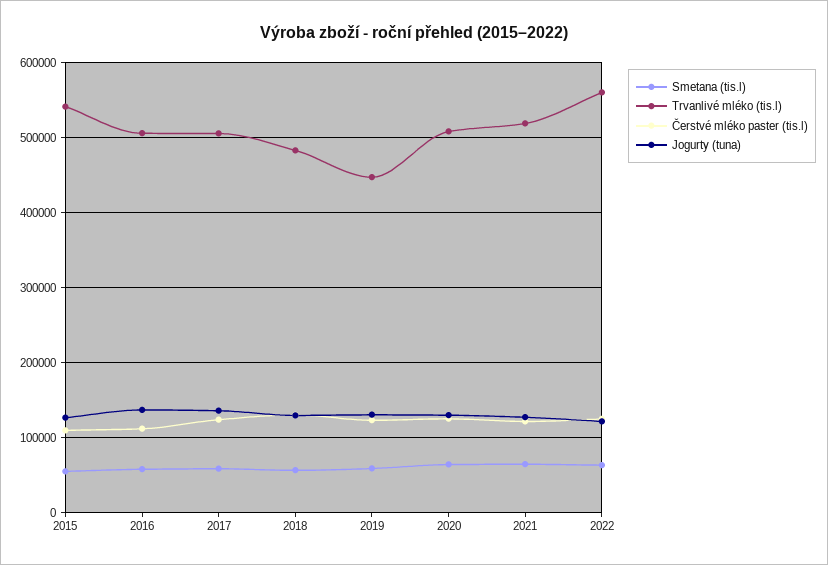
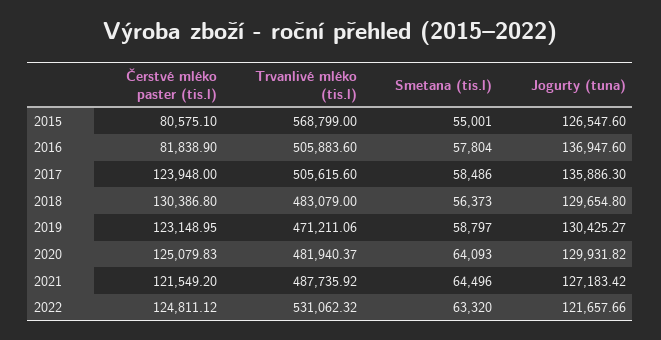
  {
    "Smetana (tis.l)": {
      "2015": 55001,
      "2016": 57804,
      "2017": 58486,
      "2018": 56373,
      "2019": 58797,
      "2020": 64093,
      "2021": 64496,
      "2022": 63320
    },
    "Trvanlivé mléko (tis.l)": {
-     "2015": 540000,
+     "2015": 568799,
      "2016": 505883.6,
      "2017": 505615.6,
      "2018": 483079,
-     "2019": 450000,
+     "2019": 471211.06,
-     "2020": 510000,
+     "2020": 481940.37,
-     "2021": 520000,
+     "2021": 487735.92,
-     "2022": 560000
+     "2022": 531062.32
    },
    "Čerstvé mléko paster (tis.l)": {
-     "2015": 110000,
+     "2015": 80575.1,
-     "2016": 110000,
+     "2016": 81838.9,
      "2017": 123948,
      "2018": 130386.8,
      "2019": 123148.95,
      "2020": 125079.83,
      "2021": 121549.2,
      "2022": 124811.12
    },
    "Jogurty (tuna)": {
      "2015": 126547.6,
      "2016": 136947.6,
      "2017": 135886.3,
      "2018": 129654.8,
      "2019": 130425.27,
      "2020": 129931.82,
      "2021": 127183.42,
      "2022": 121657.66
    }
  }

